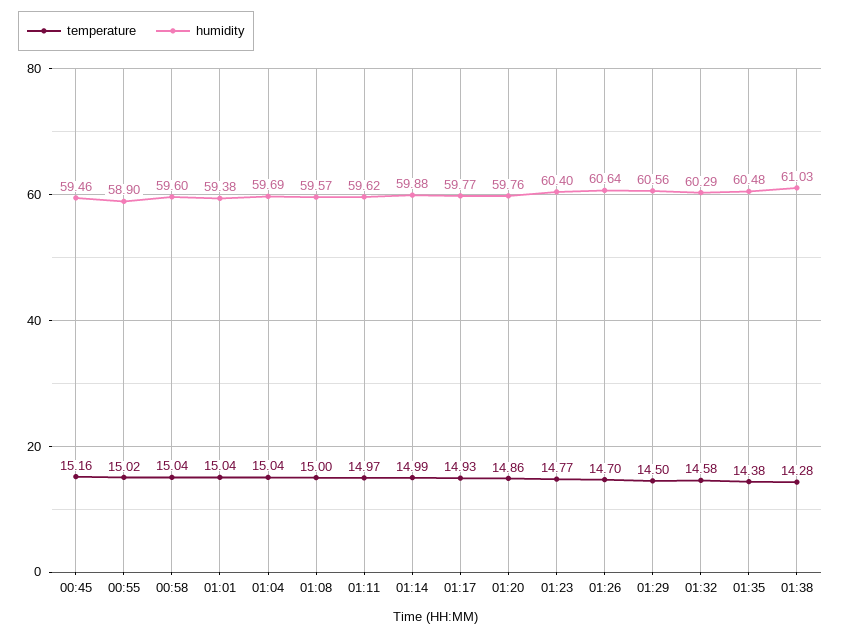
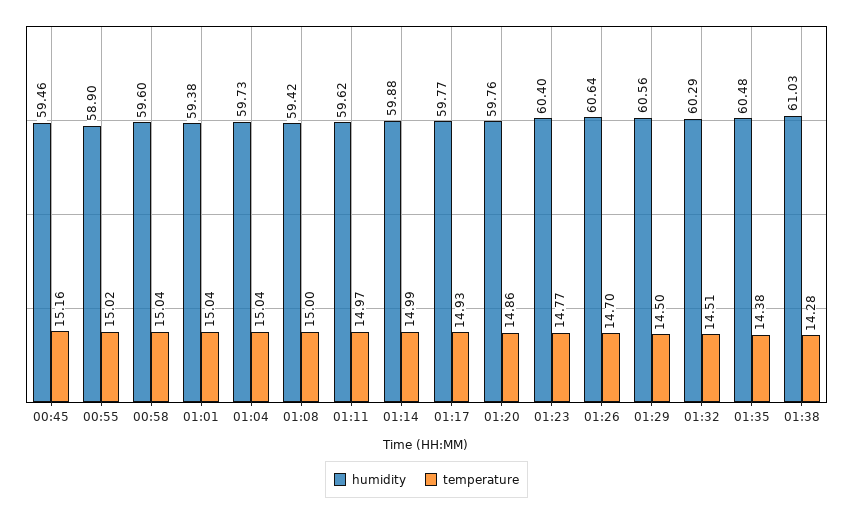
  {
    "temperature": {
      "00:45": 15.16,
      "00:55": 15.02,
      "00:58": 15.04,
      "01:01": 15.04,
      "01:04": 15.04,
      "01:08": 15,
      "01:11": 14.97,
      "01:14": 14.99,
      "01:17": 14.93,
      "01:20": 14.86,
      "01:23": 14.77,
      "01:26": 14.7,
      "01:29": 14.5,
-     "01:32": 14.58,
+     "01:32": 14.51,
      "01:35": 14.38,
      "01:38": 14.28
    },
    "humidity": {
      "00:45": 59.46,
      "00:55": 58.9,
      "00:58": 59.6,
      "01:01": 59.38,
-     "01:04": 59.69,
+     "01:04": 59.73,
-     "01:08": 59.57,
+     "01:08": 59.42,
      "01:11": 59.62,
      "01:14": 59.88,
      "01:17": 59.77,
      "01:20": 59.76,
      "01:23": 60.4,
      "01:26": 60.64,
      "01:29": 60.56,
      "01:32": 60.29,
      "01:35": 60.48,
      "01:38": 61.03
    }
  }

